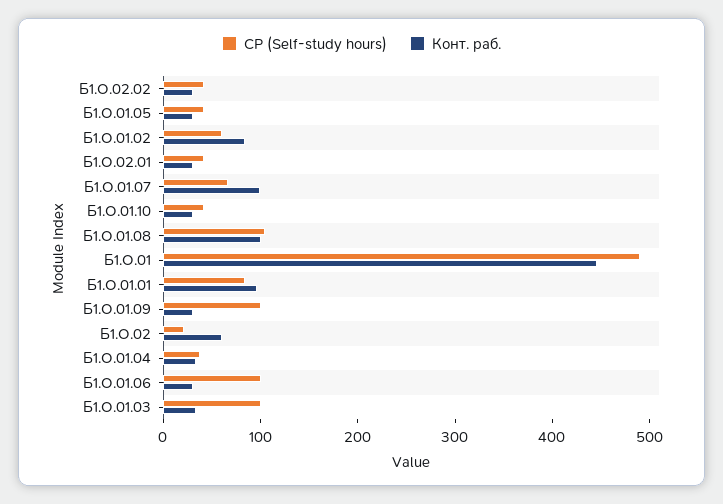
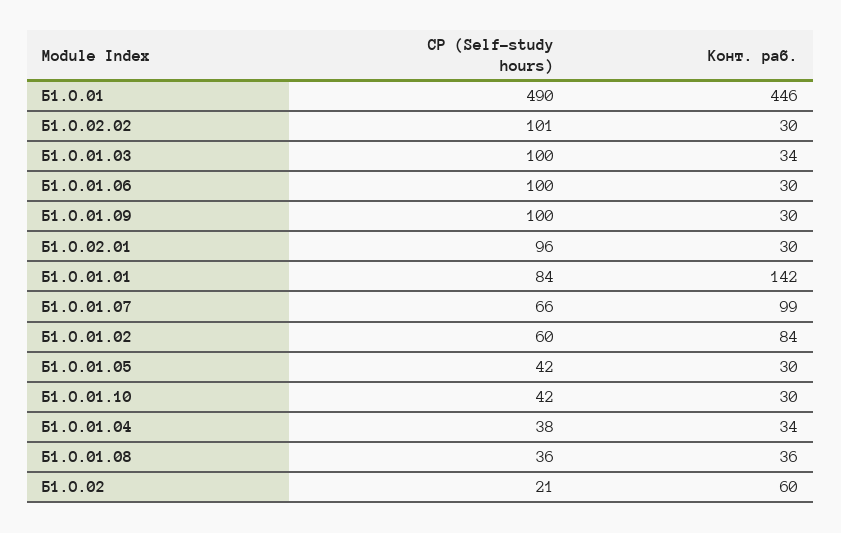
  {
    "СР (Self-study hours)": {
-     "Б1.О.02.02": 40,
+     "Б1.О.02.02": 101,
      "Б1.О.01.05": 42,
      "Б1.О.01.02": 60,
-     "Б1.О.02.01": 40,
+     "Б1.О.02.01": 96,
      "Б1.О.01.07": 66,
      "Б1.О.01.10": 42,
-     "Б1.О.01.08": 100,
+     "Б1.О.01.08": 36,
      "Б1.О.01": 490,
      "Б1.О.01.01": 84,
      "Б1.О.01.09": 100,
      "Б1.О.02": 21,
      "Б1.О.01.04": 38,
      "Б1.О.01.06": 100,
      "Б1.О.01.03": 100
    },
    "Конт. раб.": {
      "Б1.О.02.02": 30,
      "Б1.О.01.05": 30,
      "Б1.О.01.02": 84,
      "Б1.О.02.01": 30,
      "Б1.О.01.07": 99,
      "Б1.О.01.10": 30,
-     "Б1.О.01.08": 100,
+     "Б1.О.01.08": 36,
      "Б1.О.01": 446,
-     "Б1.О.01.01": 100,
+     "Б1.О.01.01": 142,
      "Б1.О.01.09": 30,
      "Б1.О.02": 60,
      "Б1.О.01.04": 34,
      "Б1.О.01.06": 30,
      "Б1.О.01.03": 34
    }
  }

